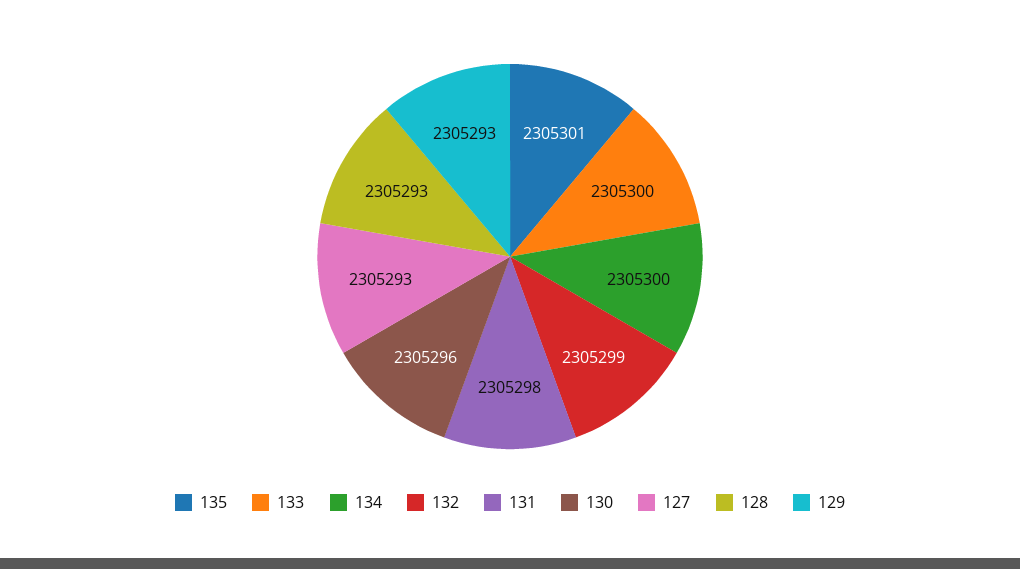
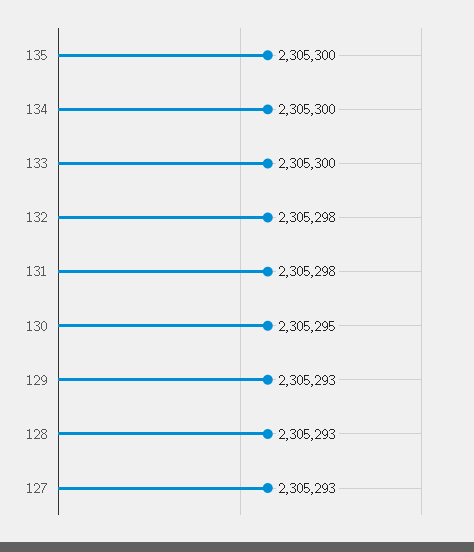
  {
-   "135": 2305301,
+   "135": 2305300,
    "133": 2305300,
    "134": 2305300,
-   "132": 2305299,
+   "132": 2305298,
    "131": 2305298,
-   "130": 2305296,
+   "130": 2305295,
    "127": 2305293,
    "128": 2305293,
    "129": 2305293
  }

